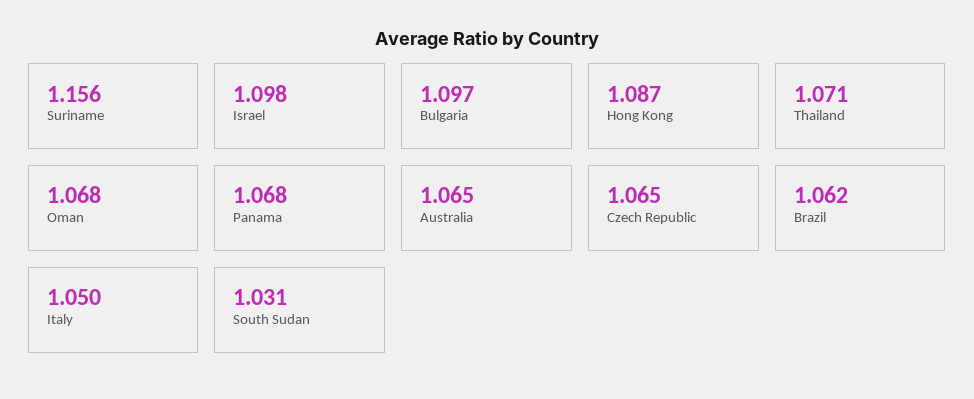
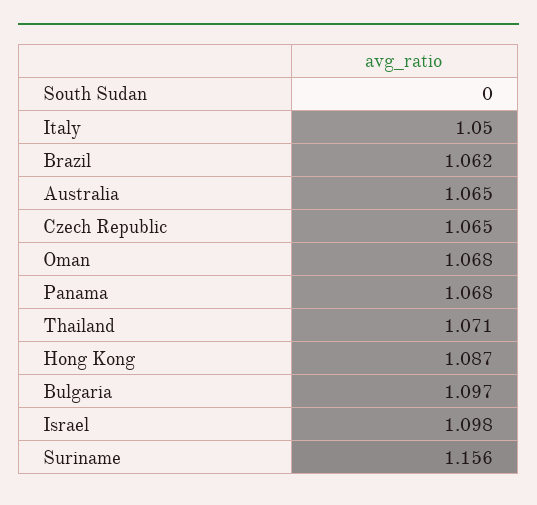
  {
    "Suriname": 1.156,
    "Israel": 1.098,
    "Bulgaria": 1.097,
    "Hong Kong": 1.087,
    "Thailand": 1.071,
    "Oman": 1.068,
    "Panama": 1.068,
    "Australia": 1.065,
    "Czech Republic": 1.065,
    "Brazil": 1.062,
    "Italy": 1.05,
-   "South Sudan": 1.031
+   "South Sudan": 0
  }

